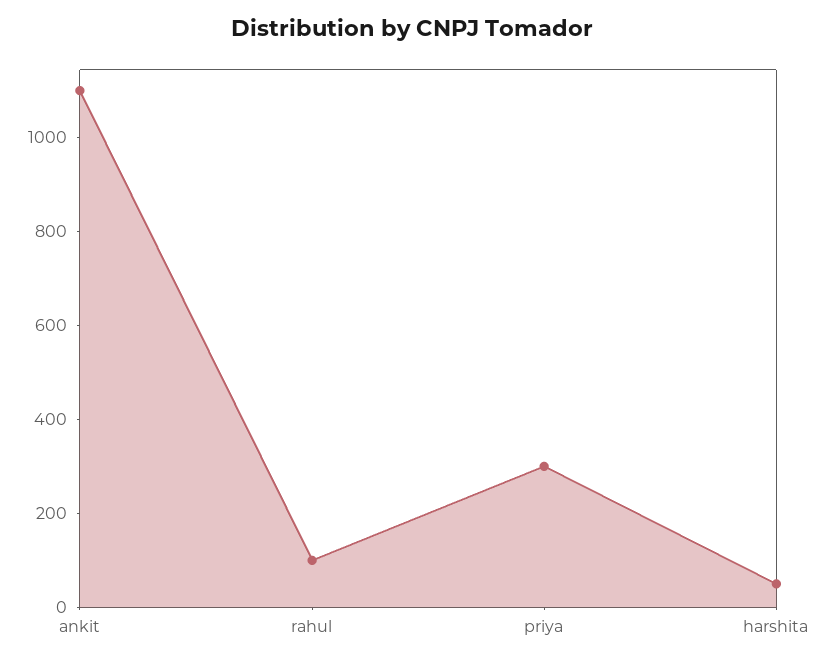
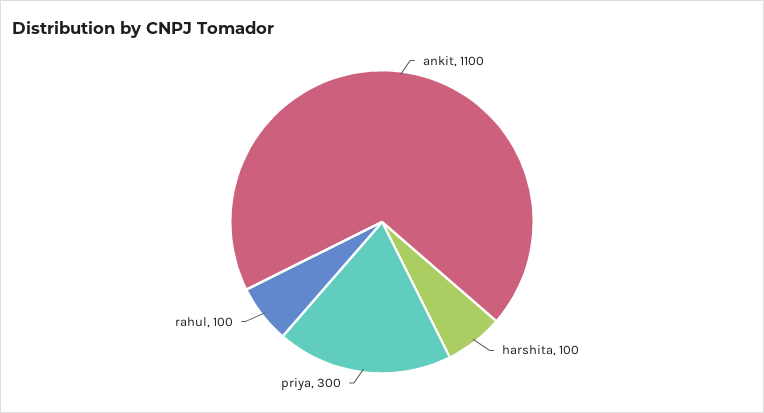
  {
    "ankit": 1100,
    "rahul": 100,
    "priya": 300,
-   "harshita": 50
+   "harshita": 100
  }

